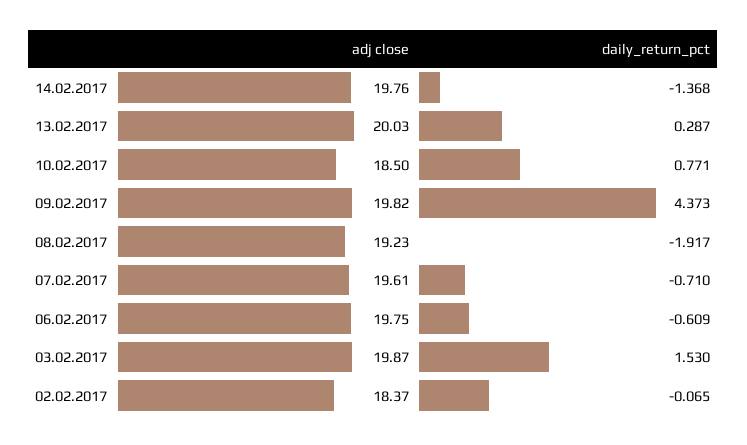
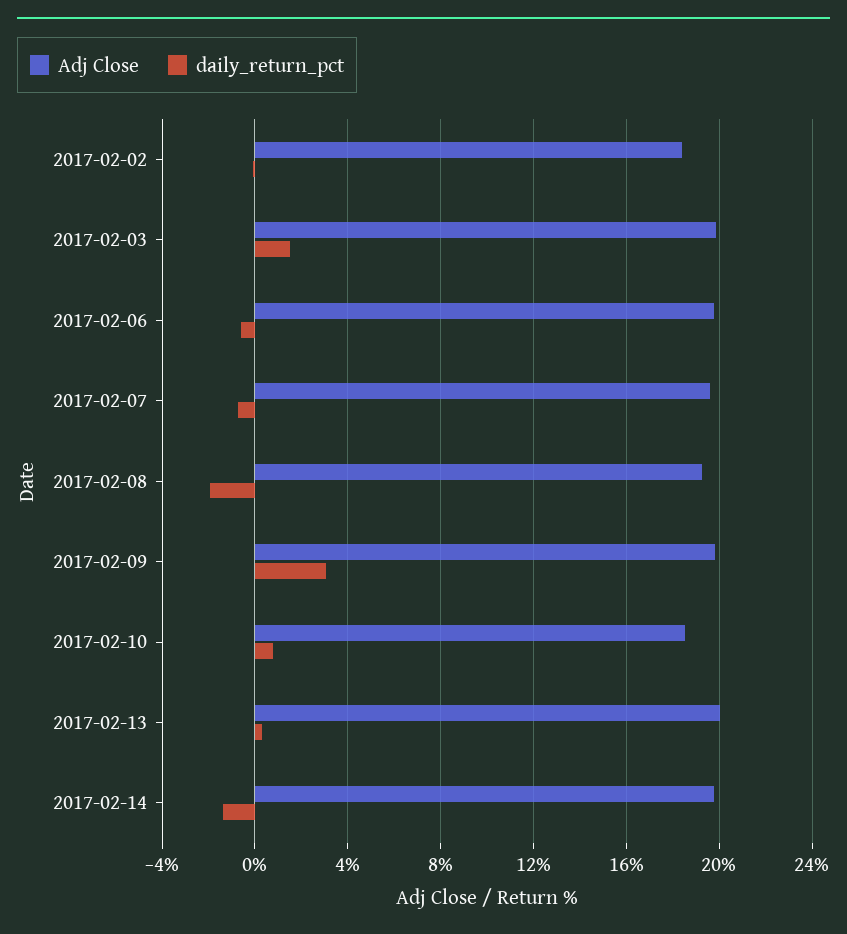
  {
    "adj close": {
      "14.02.2017": 19.76,
      "13.02.2017": 20.03,
      "10.02.2017": 18.5,
      "09.02.2017": 19.82,
      "08.02.2017": 19.23,
      "07.02.2017": 19.61,
      "06.02.2017": 19.75,
      "03.02.2017": 19.87,
      "02.02.2017": 18.37
    },
    "daily_return_pct": {
      "14.02.2017": -1.368,
      "13.02.2017": 0.287,
      "10.02.2017": 0.771,
-     "09.02.2017": 4.373,
+     "09.02.2017": 3,
      "08.02.2017": -1.917,
      "07.02.2017": -0.71,
      "06.02.2017": -0.609,
      "03.02.2017": 1.53,
      "02.02.2017": -0.065
    }
  }

